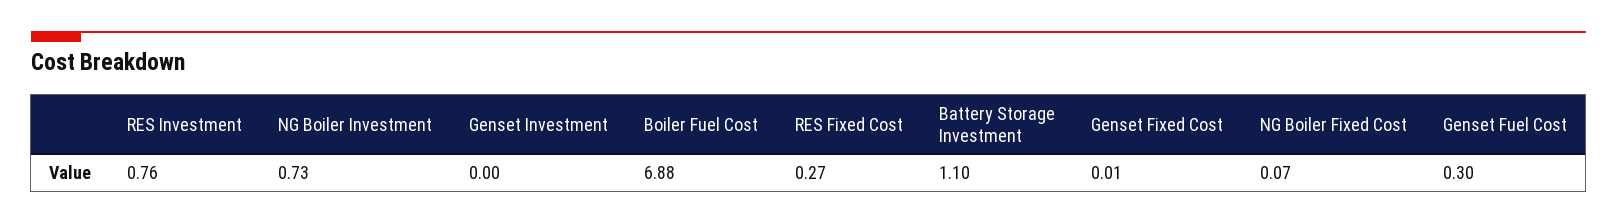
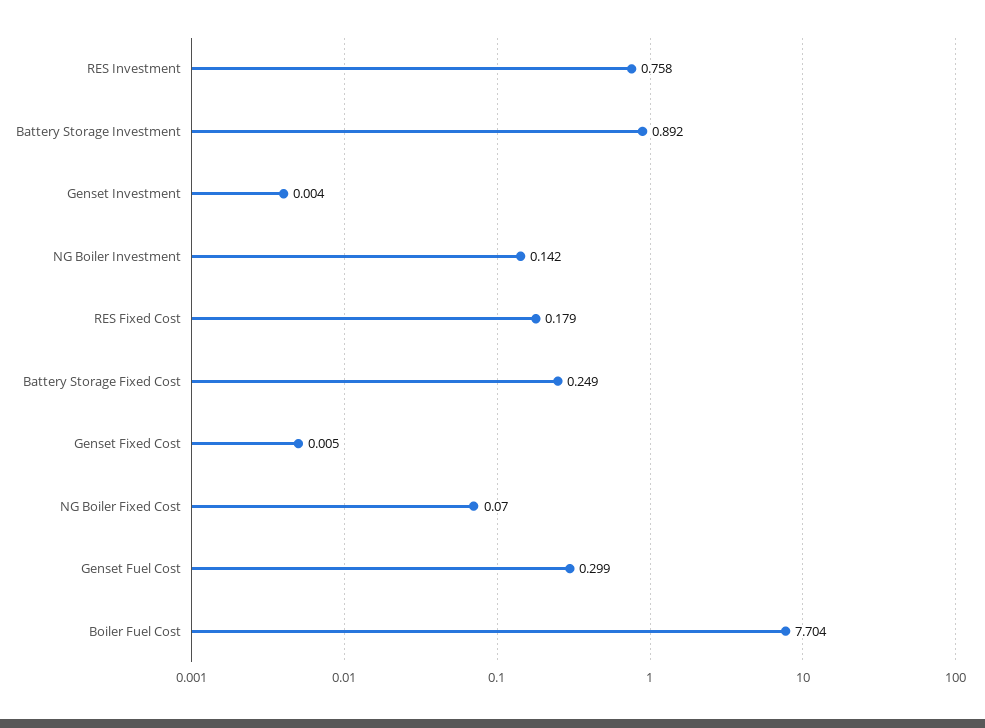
  {
    "RES Investment": 0.758,
-   "NG Boiler Investment": 0.73,
+   "NG Boiler Investment": 0.142,
    "Genset Investment": 0.004,
-   "Boiler Fuel Cost": 6.88,
+   "Boiler Fuel Cost": 7.704,
-   "RES Fixed Cost": 0.27,
+   "RES Fixed Cost": 0.179,
-   "Battery Storage Investment": 1.1,
+   "Battery Storage Investment": 0.892,
    "Genset Fixed Cost": 0.005,
    "NG Boiler Fixed Cost": 0.07,
-   "Genset Fuel Cost": 0.299
+   "Genset Fuel Cost": 0.299,
+   "Battery Storage Fixed Cost": 0.249
  }

